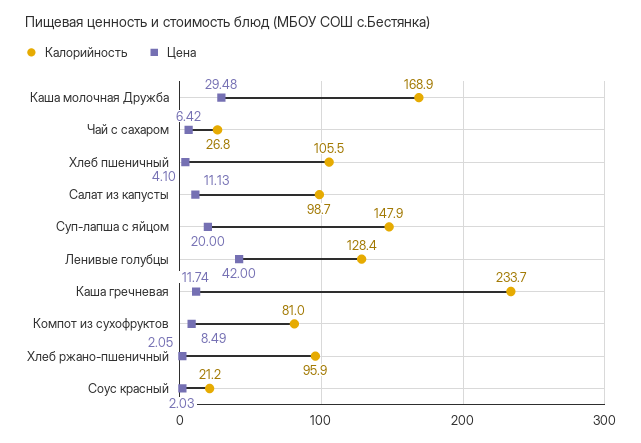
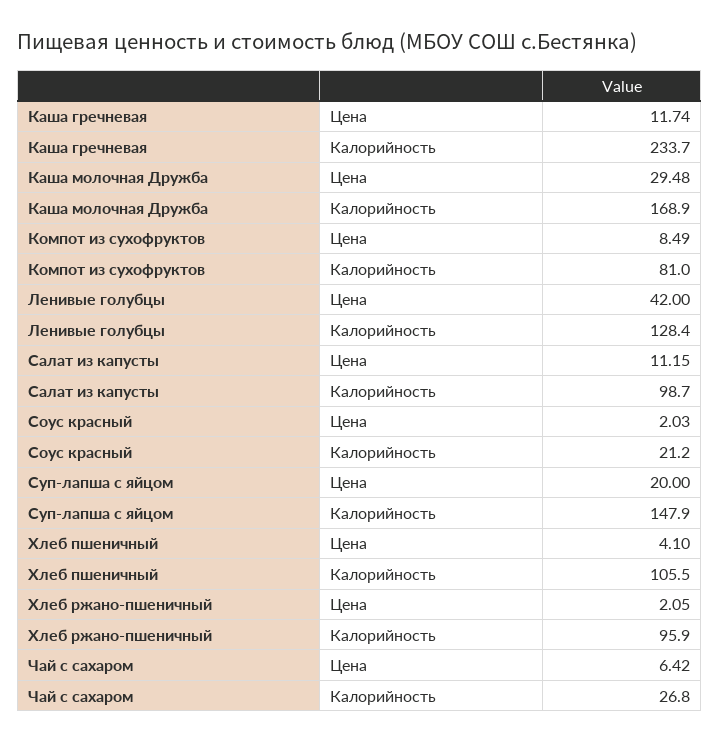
  {
    "Калорийность": {
      "Каша молочная Дружба": 168.9,
      "Чай с сахаром": 26.8,
      "Хлеб пшеничный": 105.5,
      "Салат из капусты": 98.7,
      "Суп-лапша с яйцом": 147.9,
      "Ленивые голубцы": 128.4,
      "Каша гречневая": 233.7,
      "Компот из сухофруктов": 81,
      "Хлеб ржано-пшеничный": 95.9,
      "Соус красный": 21.2
    },
    "Цена": {
      "Каша молочная Дружба": 29.48,
      "Чай с сахаром": 6.42,
      "Хлеб пшеничный": 4.1,
-     "Салат из капусты": 11.13,
+     "Салат из капусты": 11.15,
      "Суп-лапша с яйцом": 20,
      "Ленивые голубцы": 42,
      "Каша гречневая": 11.74,
      "Компот из сухофруктов": 8.49,
      "Хлеб ржано-пшеничный": 2.05,
      "Соус красный": 2.03
    }
  }

